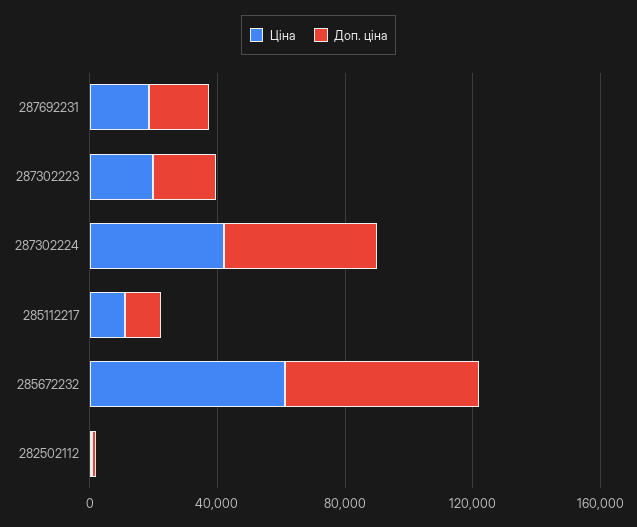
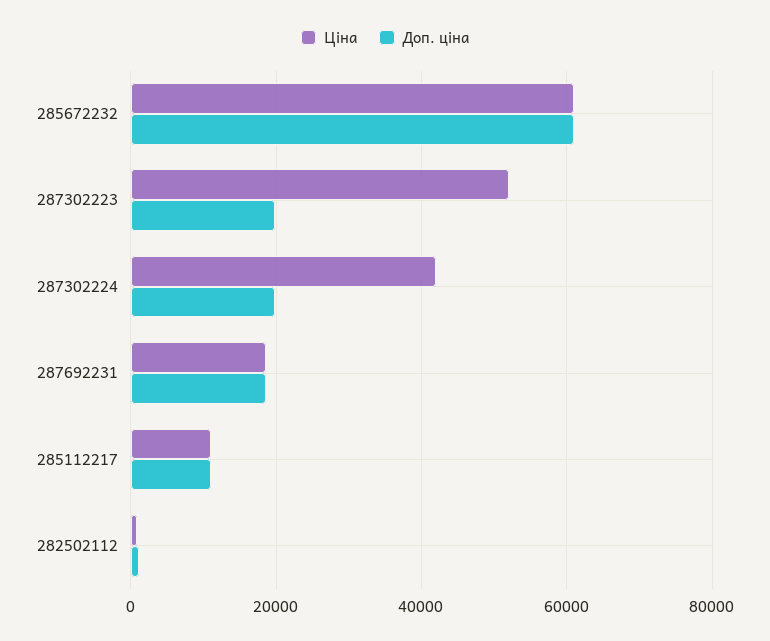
  {
    "Ціна": {
      "287692231": 18000,
-     "287302223": 20000,
+     "287302223": 52000,
      "287302224": 42000,
      "285112217": 12000,
      "285672232": 62000,
      "282502112": 0
    },
    "Доп. ціна": {
      "287692231": 18000,
      "287302223": 20000,
-     "287302224": 50000,
+     "287302224": 20000,
      "285112217": 12000,
      "285672232": 62000,
      "282502112": 2000
    }
  }

